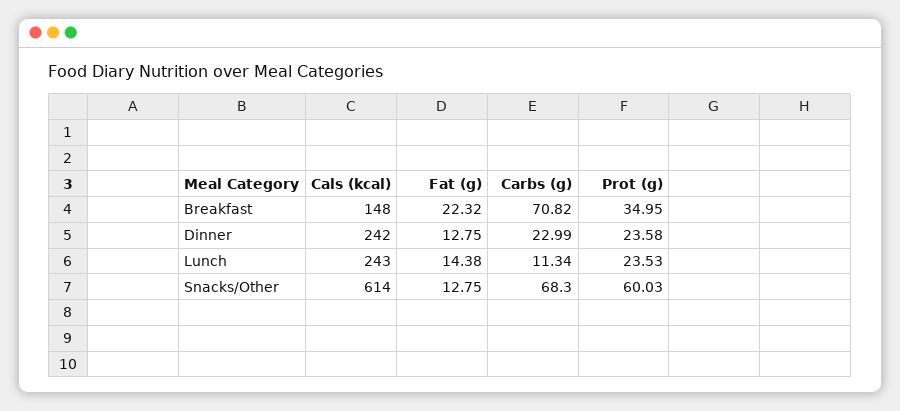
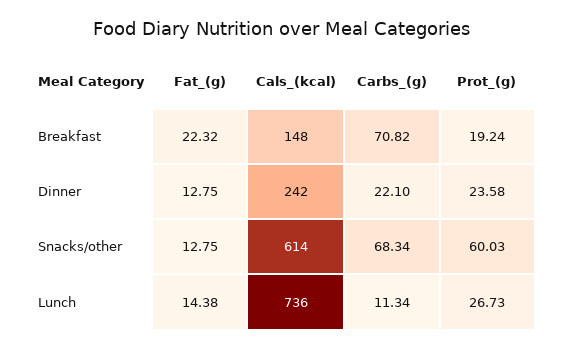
  {
    "Cals (kcal)": {
      "Breakfast": 148,
      "Dinner": 242,
-     "Lunch": 243,
+     "Lunch": 736,
      "Snacks/Other": 614
    },
    "Fat (g)": {
      "Breakfast": 22.32,
      "Dinner": 12.75,
      "Lunch": 14.38,
      "Snacks/Other": 12.75
    },
    "Carbs (g)": {
      "Breakfast": 70.82,
-     "Dinner": 22.99,
+     "Dinner": 22.1,
      "Lunch": 11.34,
-     "Snacks/Other": 68.3
+     "Snacks/Other": 68.34
    },
    "Prot (g)": {
-     "Breakfast": 34.95,
+     "Breakfast": 19.24,
      "Dinner": 23.58,
-     "Lunch": 23.53,
+     "Lunch": 26.73,
      "Snacks/Other": 60.03
    }
  }

